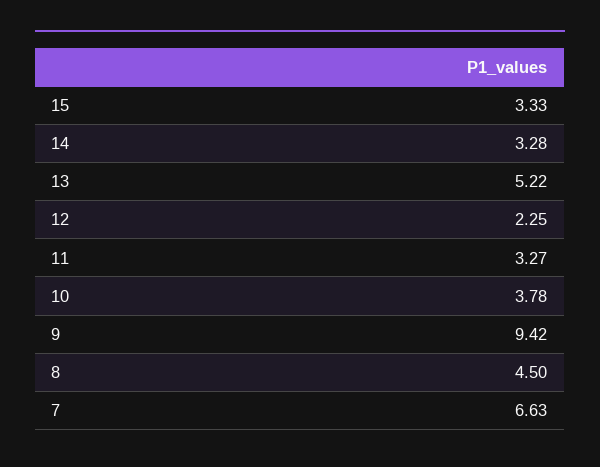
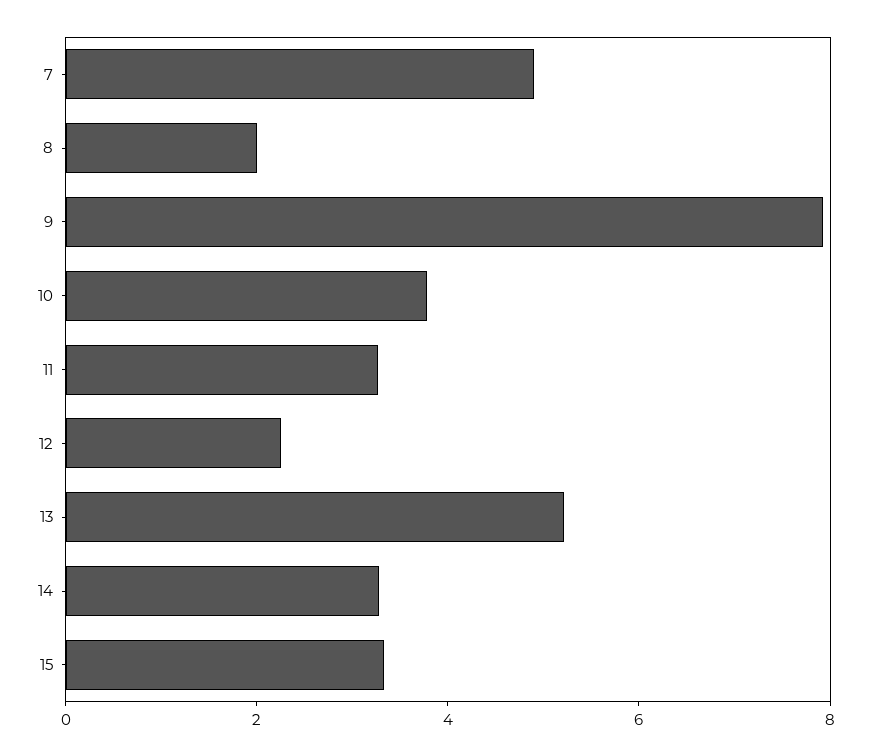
  {
    "15": 3.33,
    "14": 3.28,
    "13": 5.22,
    "12": 2.25,
    "11": 3.27,
    "10": 3.78,
-   "9": 9.42,
+   "9": 8,
-   "8": 4.5,
+   "8": 2,
-   "7": 6.63
+   "7": 5
  }

